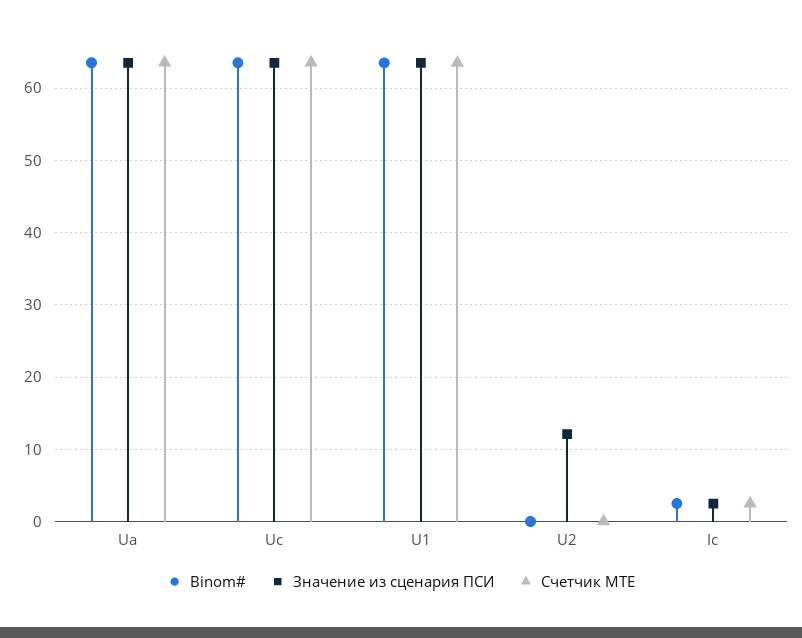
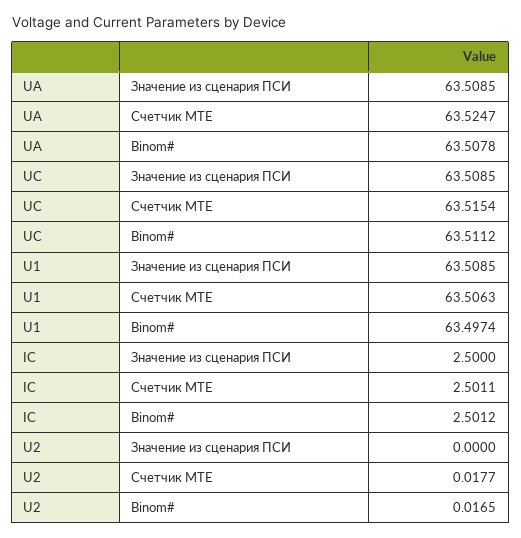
  {
    "Binom#": {
      "Ua": 63.5078,
      "Uc": 63.5112,
      "U1": 63.4974,
      "U2": 0.0165,
      "Ic": 2.5012
    },
    "Значение из сценария ПСИ": {
      "Ua": 63.5085,
      "Uc": 63.5085,
      "U1": 63.5085,
-     "U2": 12,
+     "U2": 0,
      "Ic": 2.5
    },
    "Счетчик MTE": {
      "Ua": 63.5247,
      "Uc": 63.5154,
      "U1": 63.5063,
      "U2": 0.0177,
      "Ic": 2.5011
    }
  }

